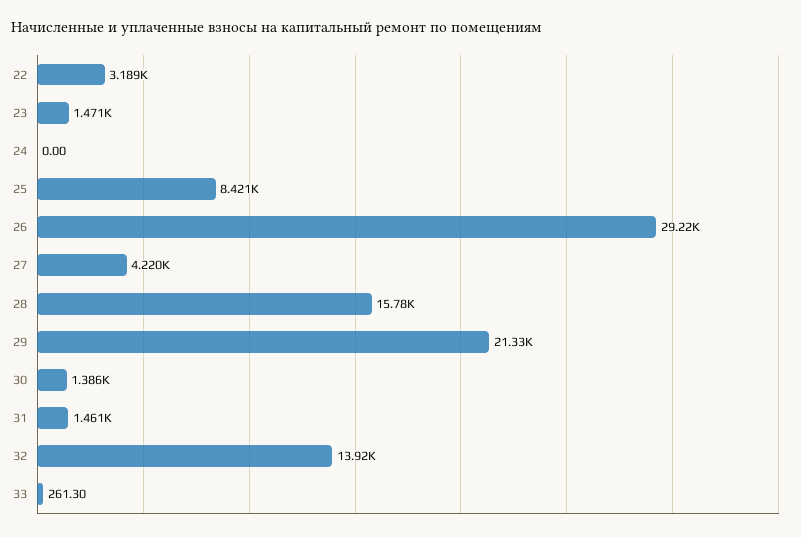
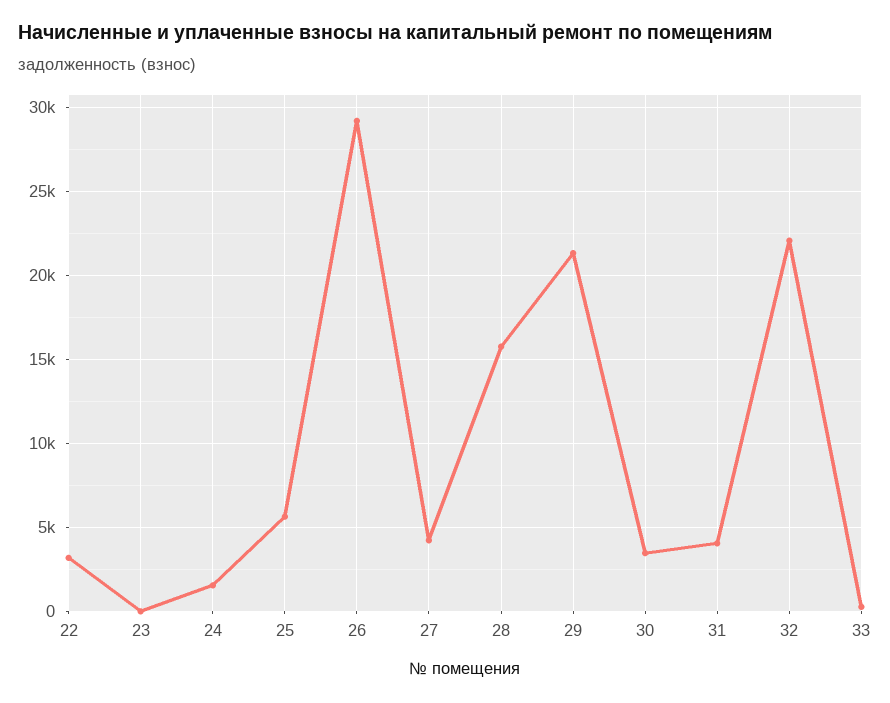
  {
    "22": 3189,
-   "23": 1471,
+   "23": 0,
-   "24": 0,
+   "24": 1500,
-   "25": 8421,
+   "25": 5500,
    "26": 29220,
    "27": 4220,
    "28": 15780,
    "29": 21330,
-   "30": 1386,
+   "30": 3500,
-   "31": 1461,
+   "31": 4000,
-   "32": 13920,
+   "32": 22000,
    "33": 261.3
  }

